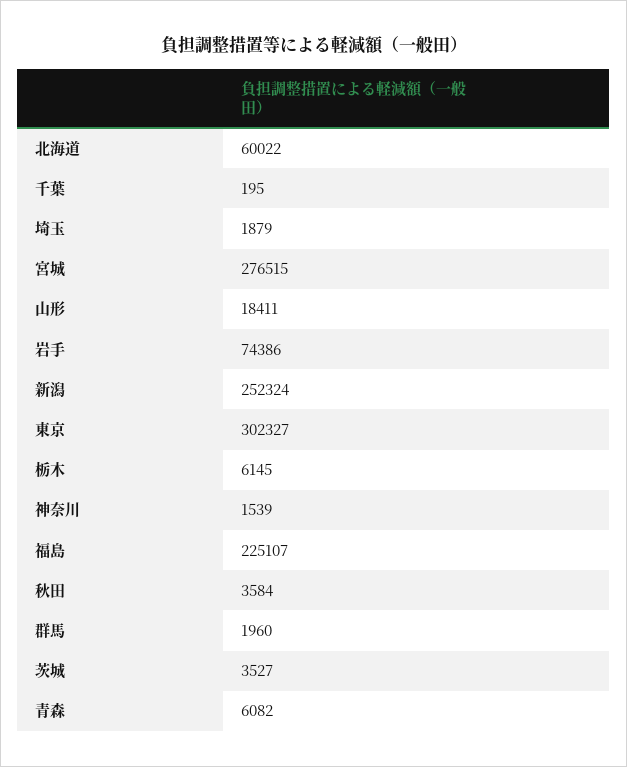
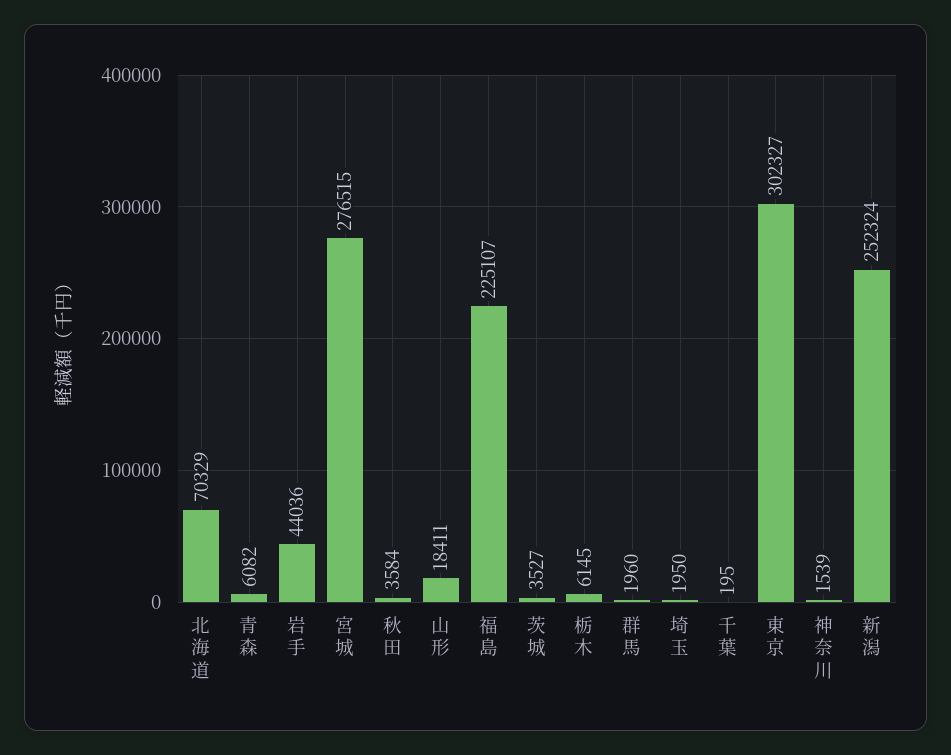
  {
-   "北海道": 60022,
+   "北海道": 70329,
    "千葉": 195,
-   "埼玉": 1879,
+   "埼玉": 1950,
    "宮城": 276515,
    "山形": 18411,
-   "岩手": 74386,
+   "岩手": 44036,
    "新潟": 252324,
    "東京": 302327,
    "栃木": 6145,
    "神奈川": 1539,
    "福島": 225107,
    "秋田": 3584,
    "群馬": 1960,
    "茨城": 3527,
    "青森": 6082
  }

